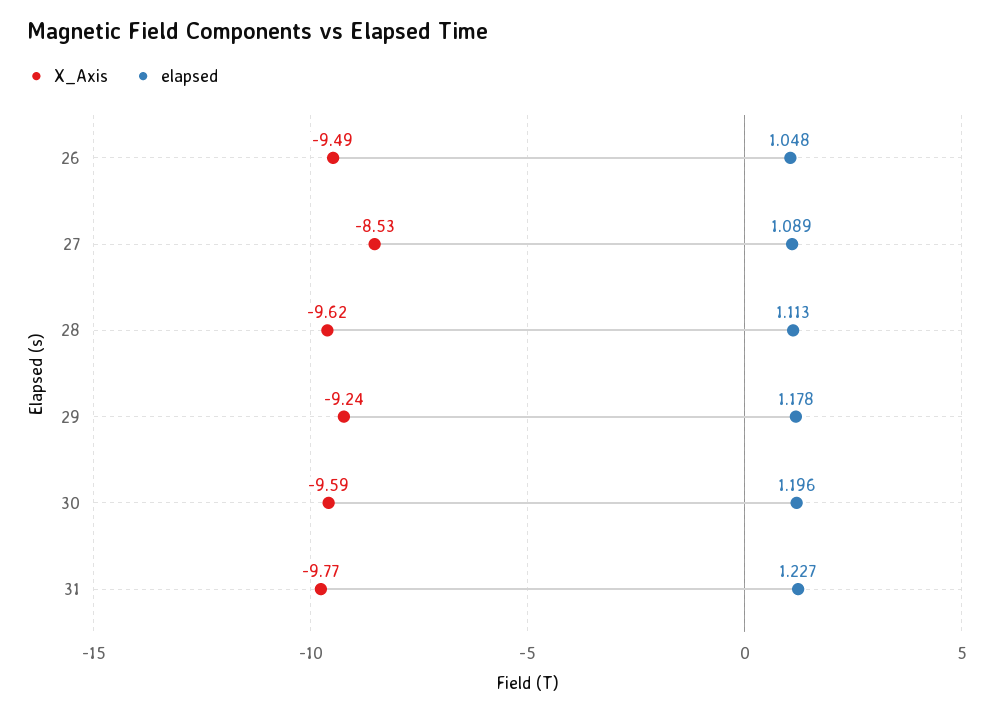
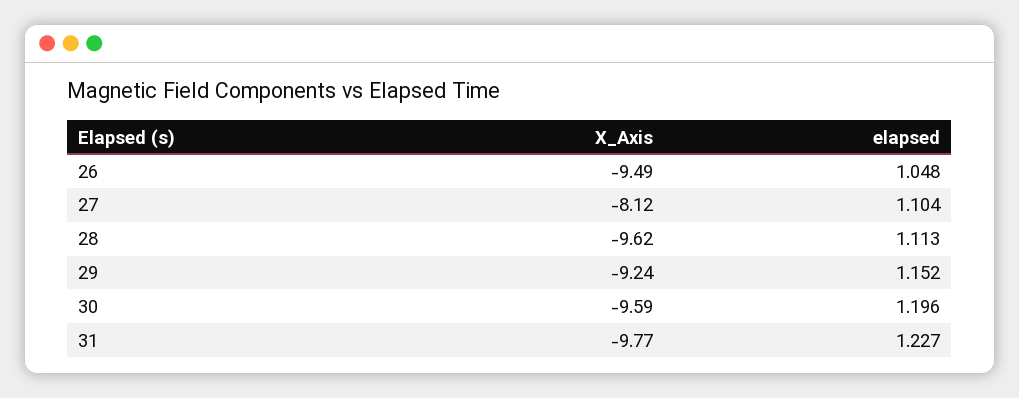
  {
    "X_Axis": {
      "26": -9.49,
-     "27": -8.53,
+     "27": -8.12,
      "28": -9.62,
      "29": -9.24,
      "30": -9.59,
      "31": -9.77
    },
    "elapsed": {
      "26": 1.048,
-     "27": 1.089,
+     "27": 1.104,
      "28": 1.113,
-     "29": 1.178,
+     "29": 1.152,
      "30": 1.196,
      "31": 1.227
    }
  }

